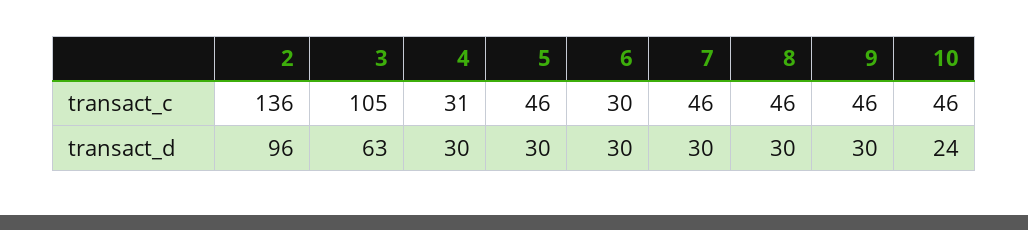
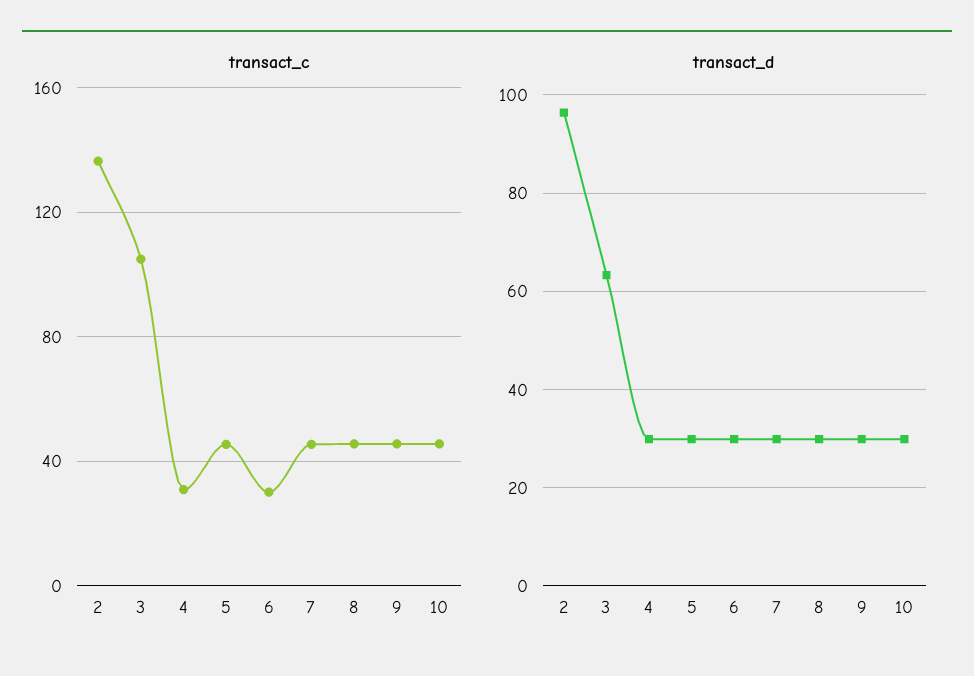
  {
    "transact_c": {
      "2": 136,
      "3": 105,
      "4": 31,
      "5": 46,
      "6": 30,
      "7": 46,
      "8": 46,
      "9": 46,
      "10": 46
    },
    "transact_d": {
      "2": 96,
      "3": 63,
      "4": 30,
      "5": 30,
      "6": 30,
      "7": 30,
      "8": 30,
      "9": 30,
-     "10": 24
+     "10": 30
    }
  }

